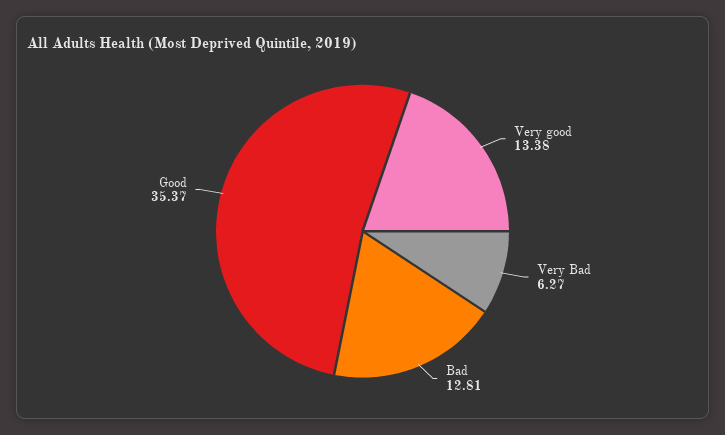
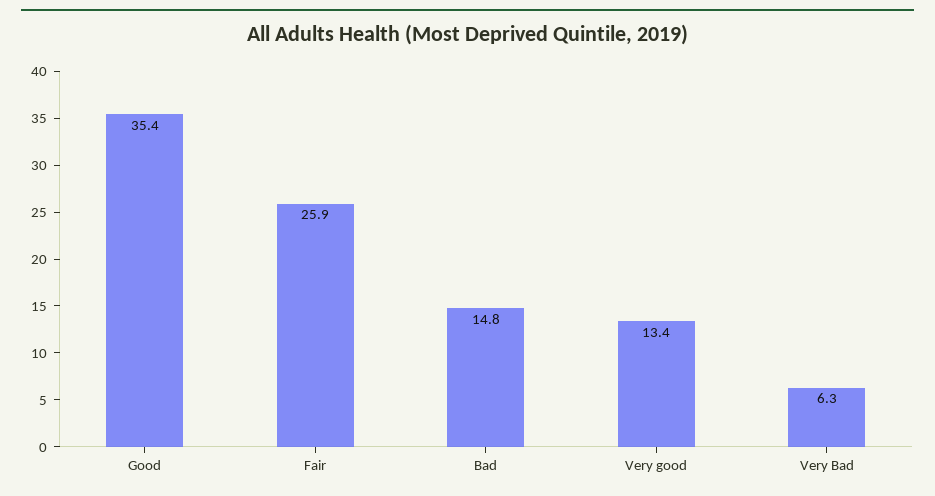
  {
    "Very good": 13.38,
    "Very Bad": 6.27,
-   "Bad": 12.81,
+   "Bad": 14.8,
-   "Good": 35.37
+   "Good": 35.37,
+   "Fair": 25.9
  }

